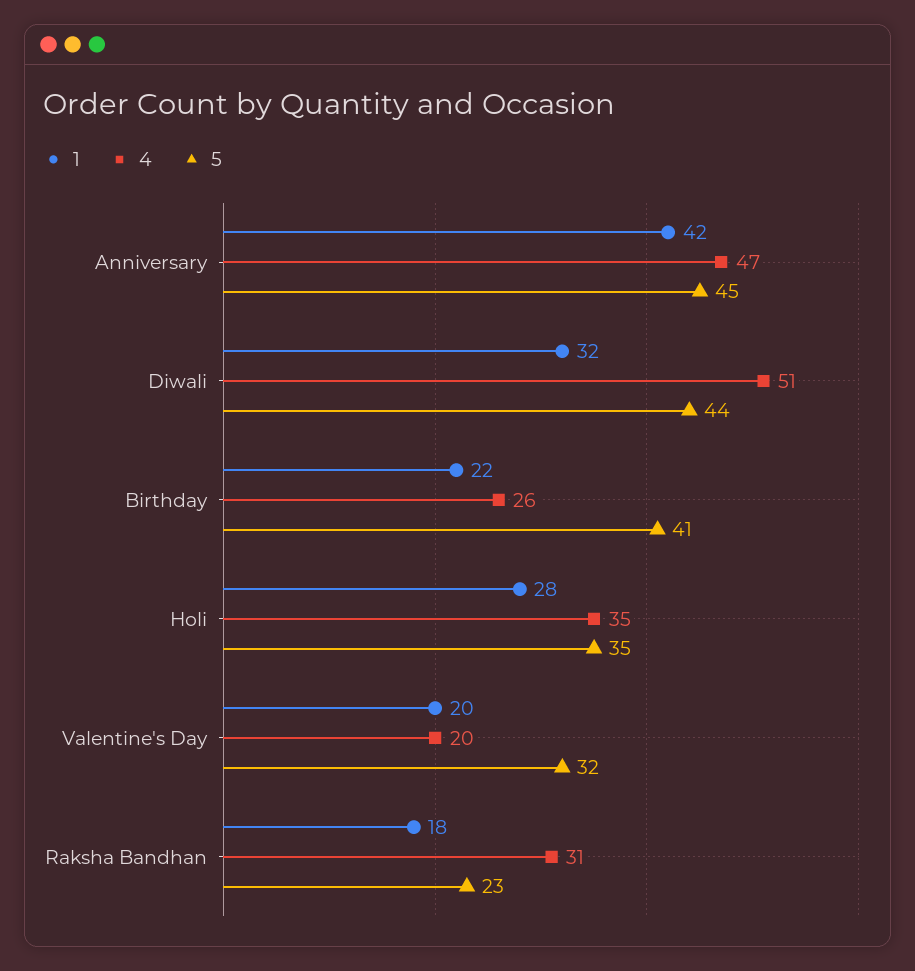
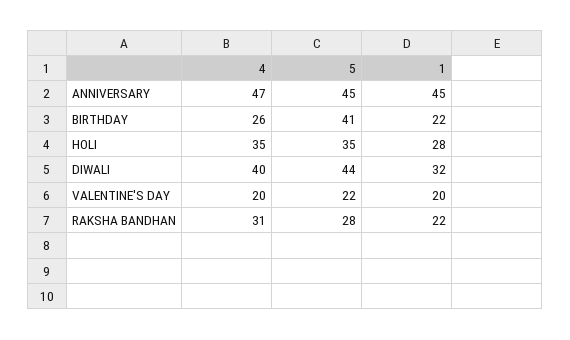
  {
    "1": {
-     "Anniversary": 42,
+     "Anniversary": 45,
      "Diwali": 32,
      "Birthday": 22,
      "Holi": 28,
      "Valentine's Day": 20,
-     "Raksha Bandhan": 18
+     "Raksha Bandhan": 22
    },
    "4": {
      "Anniversary": 47,
-     "Diwali": 51,
+     "Diwali": 40,
      "Birthday": 26,
      "Holi": 35,
      "Valentine's Day": 20,
      "Raksha Bandhan": 31
    },
    "5": {
      "Anniversary": 45,
      "Diwali": 44,
      "Birthday": 41,
      "Holi": 35,
-     "Valentine's Day": 32,
+     "Valentine's Day": 22,
-     "Raksha Bandhan": 23
+     "Raksha Bandhan": 28
    }
  }

